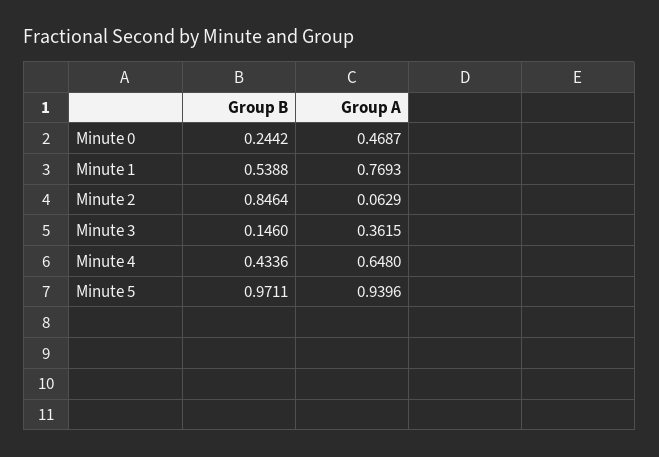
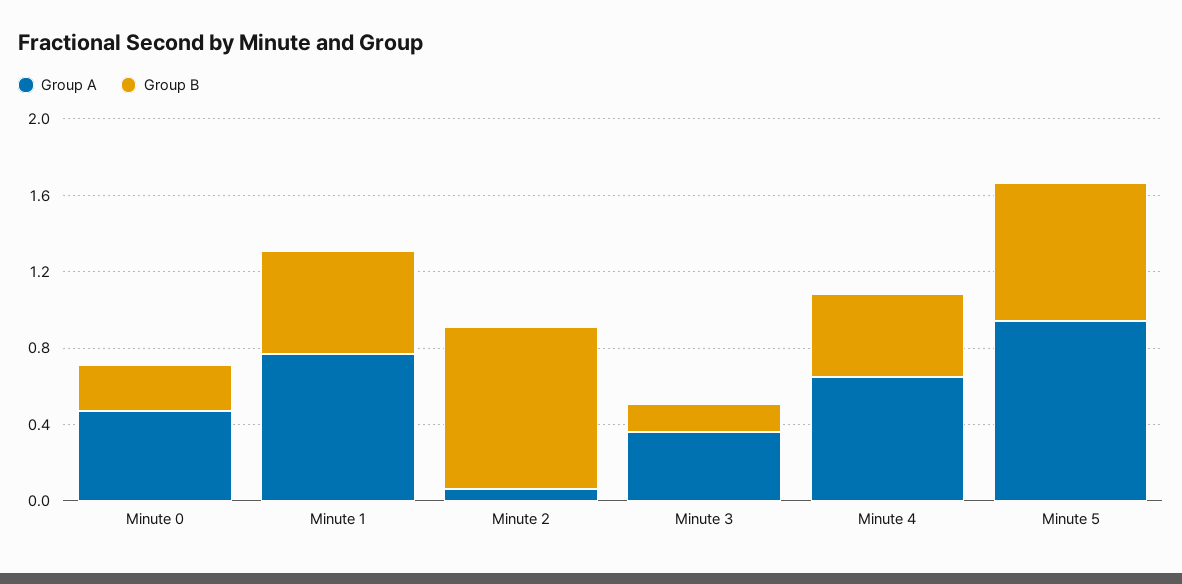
  {
    "Group B": {
      "Minute 0": 0.2442,
      "Minute 1": 0.5388,
      "Minute 2": 0.8464,
      "Minute 3": 0.146,
      "Minute 4": 0.4336,
-     "Minute 5": 0.9711
+     "Minute 5": 0.7
    },
    "Group A": {
      "Minute 0": 0.4687,
      "Minute 1": 0.7693,
      "Minute 2": 0.0629,
      "Minute 3": 0.3615,
      "Minute 4": 0.648,
      "Minute 5": 0.9396
    }
  }

